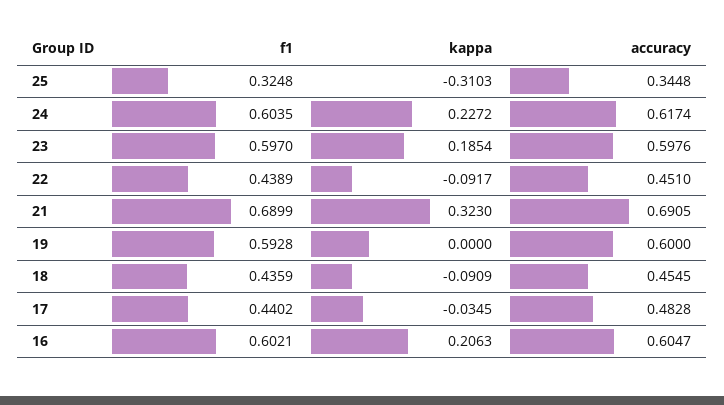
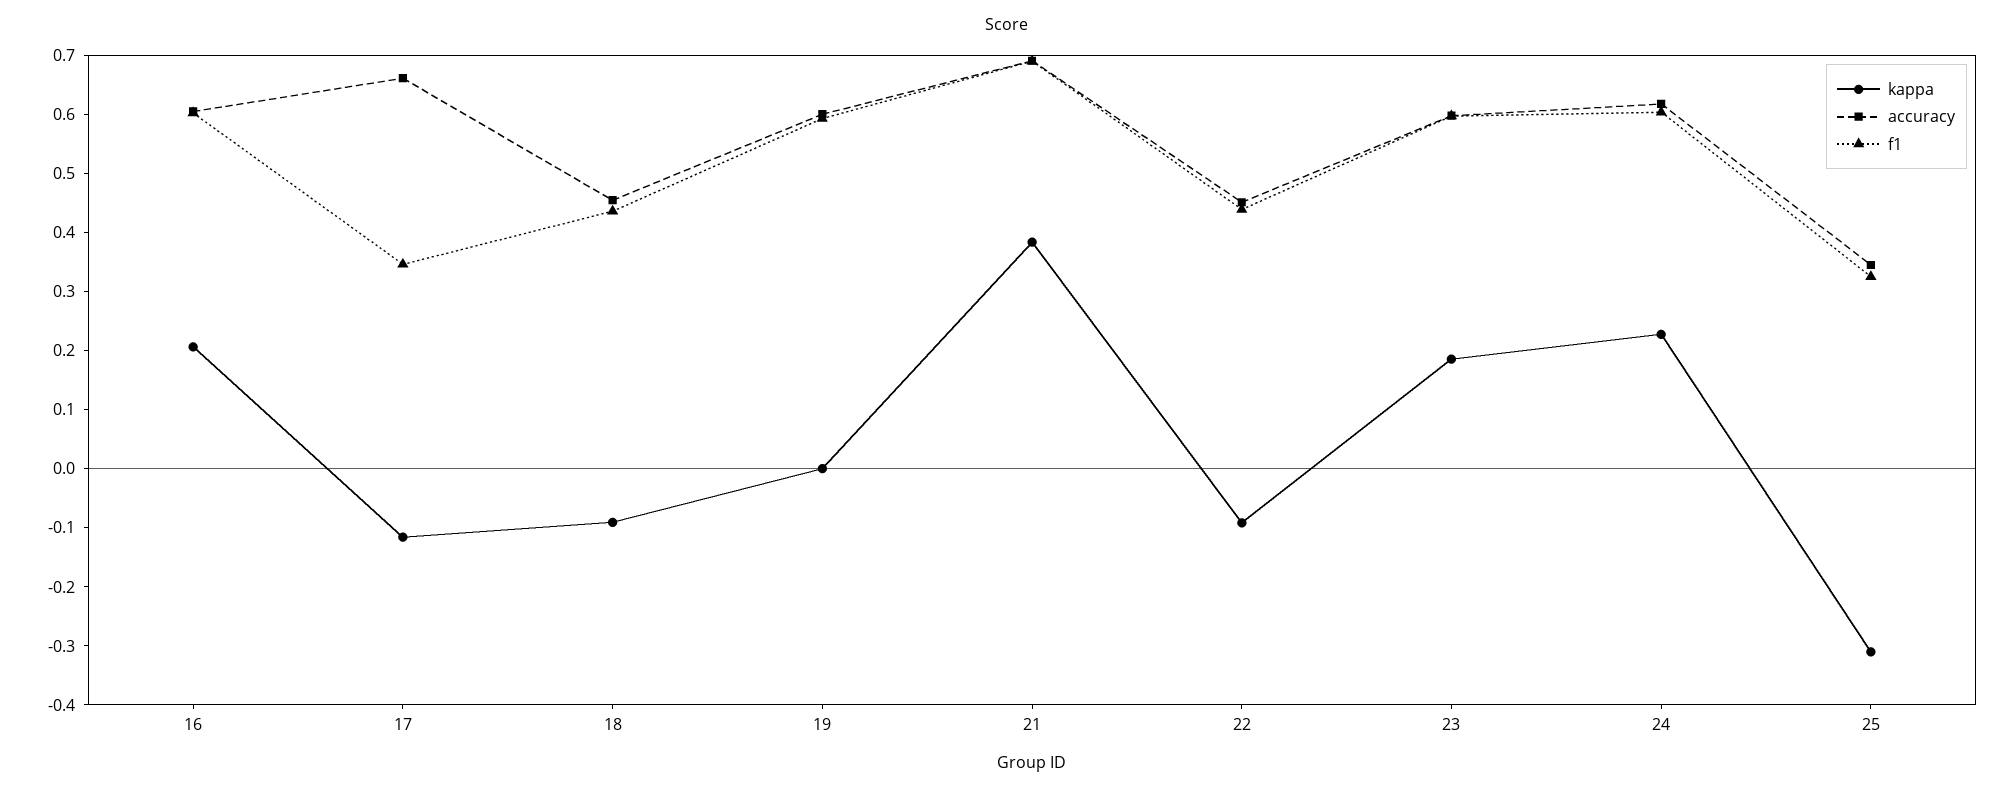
  {
    "f1": {
      "25": 0.3248,
      "24": 0.6035,
      "23": 0.597,
      "22": 0.4389,
      "21": 0.6899,
      "19": 0.5928,
      "18": 0.4359,
-     "17": 0.4402,
+     "17": 0.34,
      "16": 0.6021
    },
    "kappa": {
      "25": -0.3103,
      "24": 0.2272,
      "23": 0.1854,
      "22": -0.0917,
-     "21": 0.323,
+     "21": 0.38,
      "19": 0,
      "18": -0.0909,
-     "17": -0.0345,
+     "17": -0.12,
      "16": 0.2063
    },
    "accuracy": {
      "25": 0.3448,
      "24": 0.6174,
      "23": 0.5976,
      "22": 0.451,
      "21": 0.6905,
      "19": 0.6,
      "18": 0.4545,
-     "17": 0.4828,
+     "17": 0.66,
      "16": 0.6047
    }
  }

